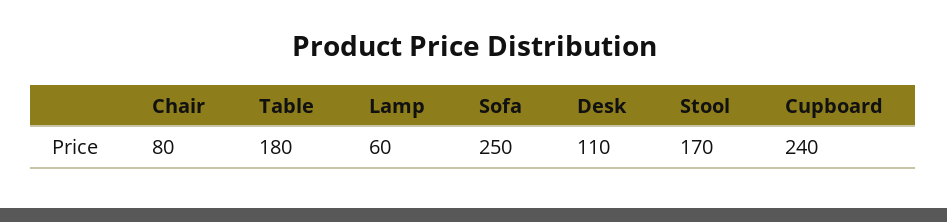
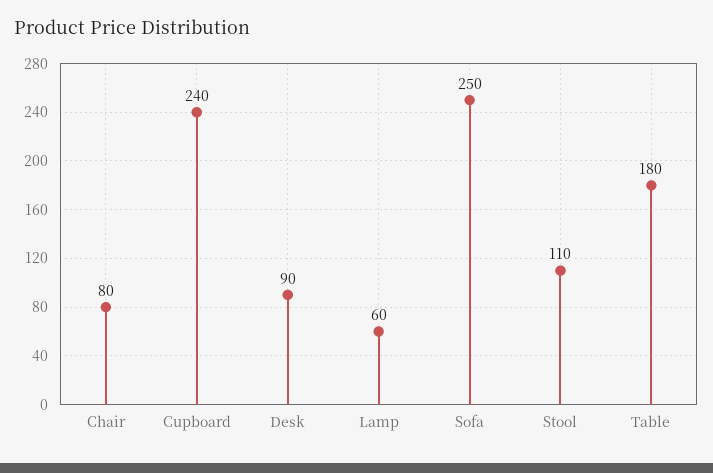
  {
    "Chair": 80,
    "Table": 180,
    "Lamp": 60,
    "Sofa": 250,
-   "Desk": 110,
+   "Desk": 90,
-   "Stool": 170,
+   "Stool": 110,
    "Cupboard": 240
  }

